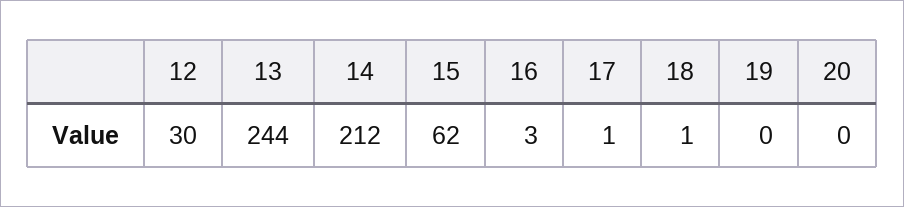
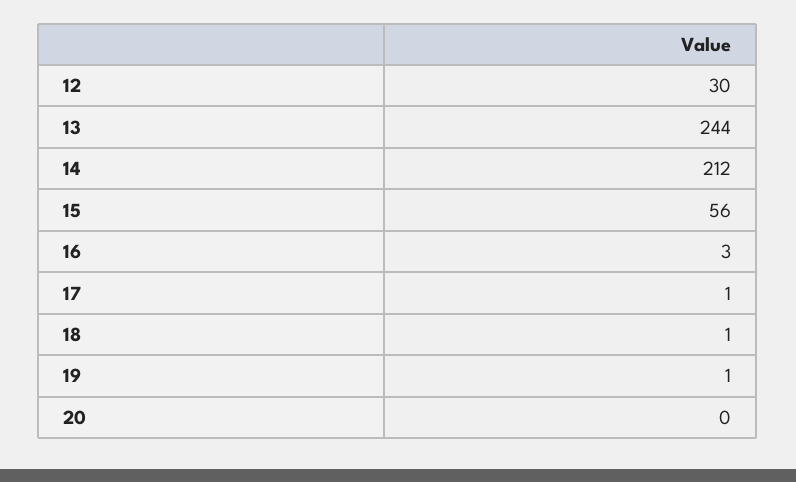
  {
    "12": 30,
    "13": 244,
    "14": 212,
-   "15": 62,
+   "15": 56,
    "16": 3,
    "17": 1,
    "18": 1,
-   "19": 0,
+   "19": 1,
    "20": 0
  }

